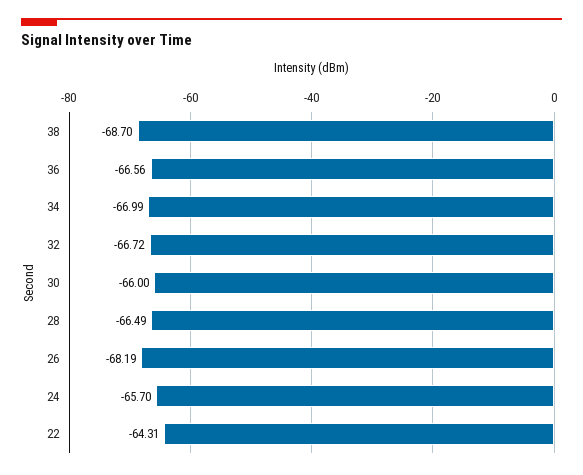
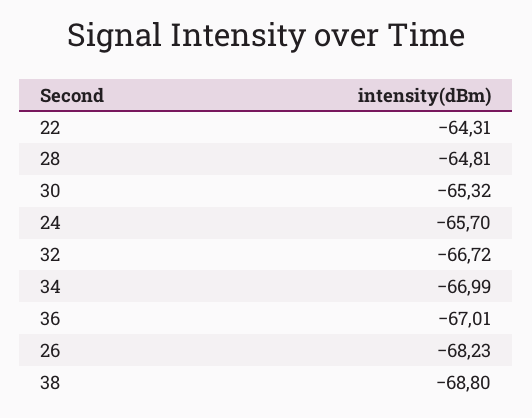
  {
-   "38": -68.7,
+   "38": -68.8,
-   "36": -66.56,
+   "36": -67.01,
    "34": -66.99,
    "32": -66.72,
-   "30": -66,
+   "30": -65.32,
-   "28": -66.49,
+   "28": -64.81,
-   "26": -68.19,
+   "26": -68.23,
    "24": -65.7,
    "22": -64.31
  }

